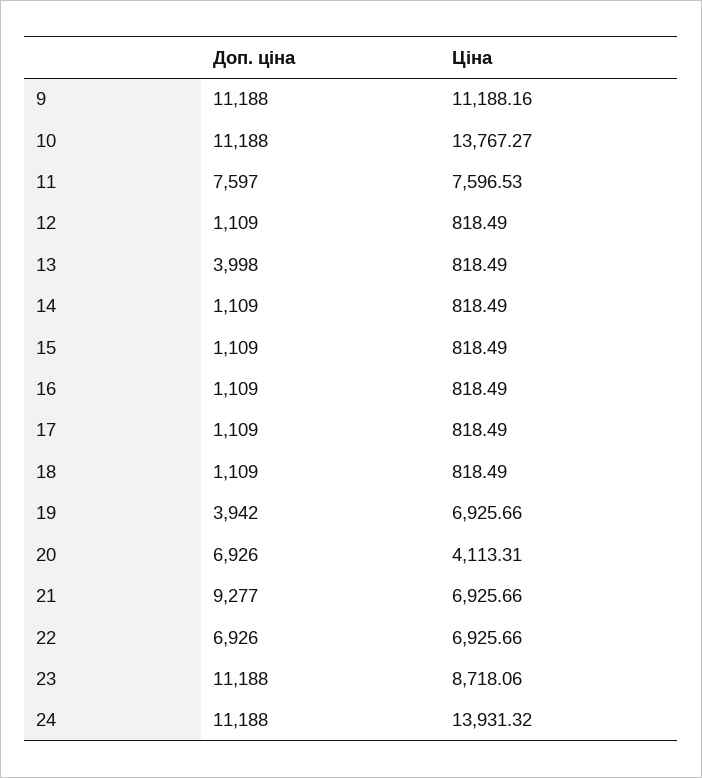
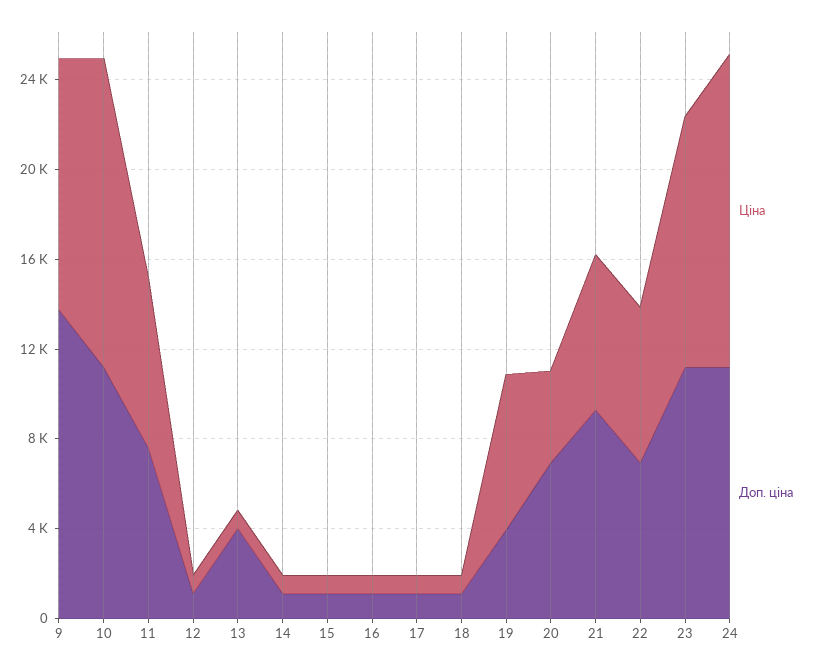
  {
    "Доп. ціна": {
-     "9": 11188,
+     "9": 14000,
      "10": 11188,
      "11": 7597,
      "12": 1109,
      "13": 3998,
      "14": 1109,
      "15": 1109,
      "16": 1109,
      "17": 1109,
      "18": 1109,
      "19": 3942,
      "20": 6926,
      "21": 9277,
      "22": 6926,
      "23": 11188,
      "24": 11188
    },
    "Ціна": {
      "9": 11188.16,
      "10": 13767.27,
      "11": 7596.53,
      "12": 818.49,
      "13": 818.49,
      "14": 818.49,
      "15": 818.49,
      "16": 818.49,
      "17": 818.49,
      "18": 818.49,
      "19": 6925.66,
      "20": 4113.31,
      "21": 6925.66,
      "22": 6925.66,
-     "23": 8718.06,
+     "23": 11000,
      "24": 13931.32
    }
  }

